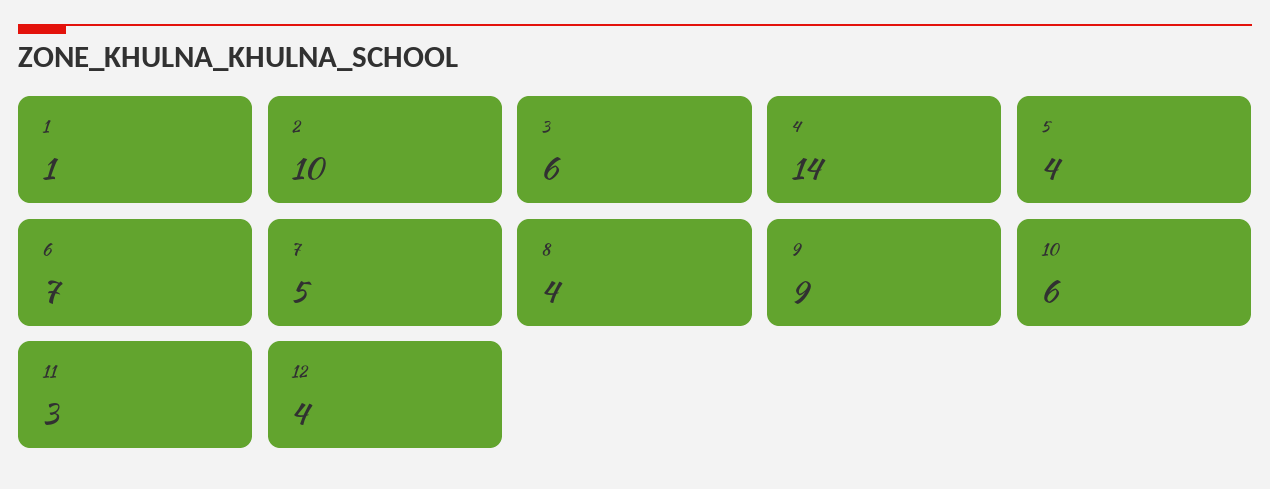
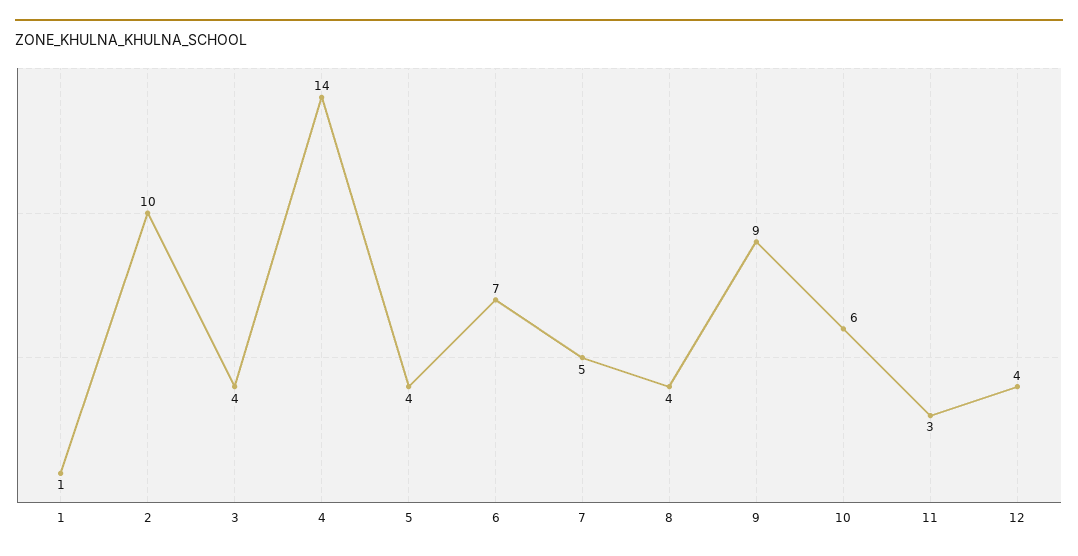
  {
    "1": 1,
    "2": 10,
-   "3": 6,
+   "3": 4,
    "4": 14,
    "5": 4,
    "6": 7,
    "7": 5,
    "8": 4,
    "9": 9,
    "10": 6,
    "11": 3,
    "12": 4
  }

